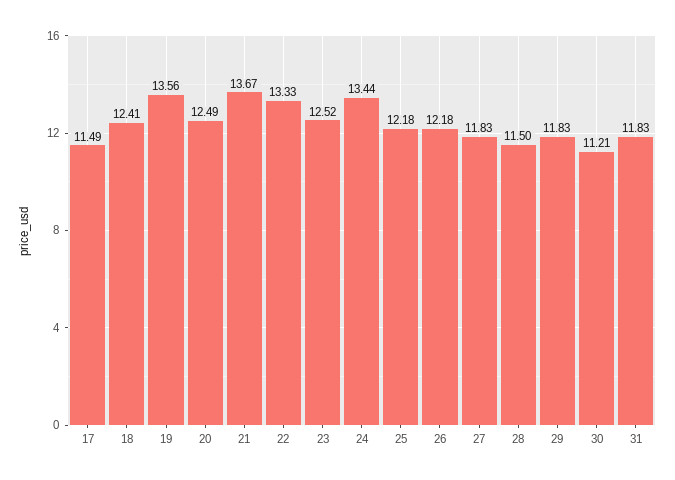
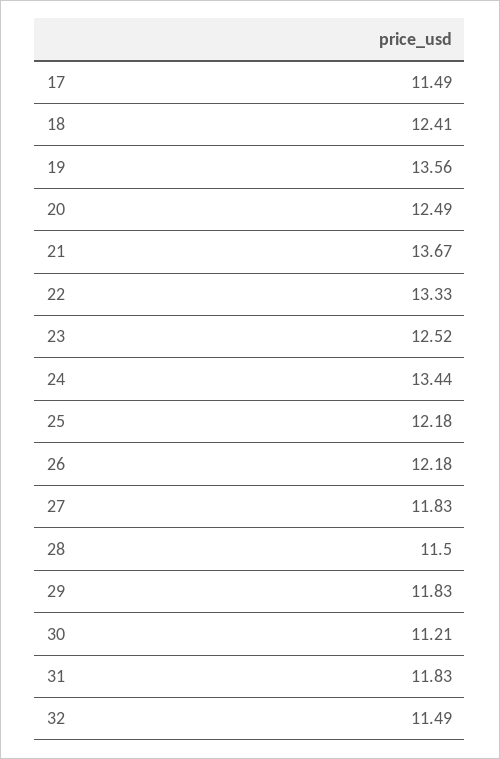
  {
    "17": 11.49,
    "18": 12.41,
    "19": 13.56,
    "20": 12.49,
    "21": 13.67,
    "22": 13.33,
    "23": 12.52,
    "24": 13.44,
    "25": 12.18,
    "26": 12.18,
    "27": 11.83,
    "28": 11.5,
    "29": 11.83,
    "30": 11.21,
-   "31": 11.83
+   "31": 11.83,
+   "32": 11.49
  }

